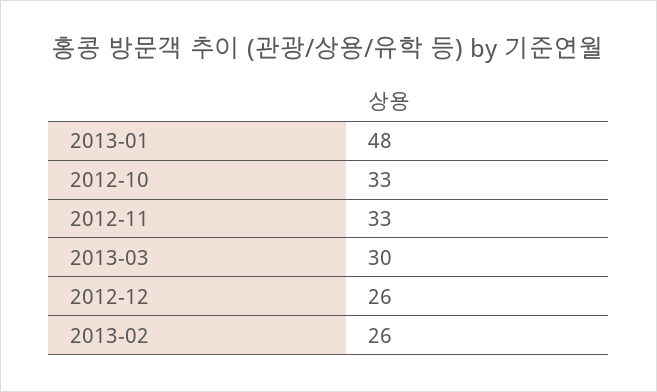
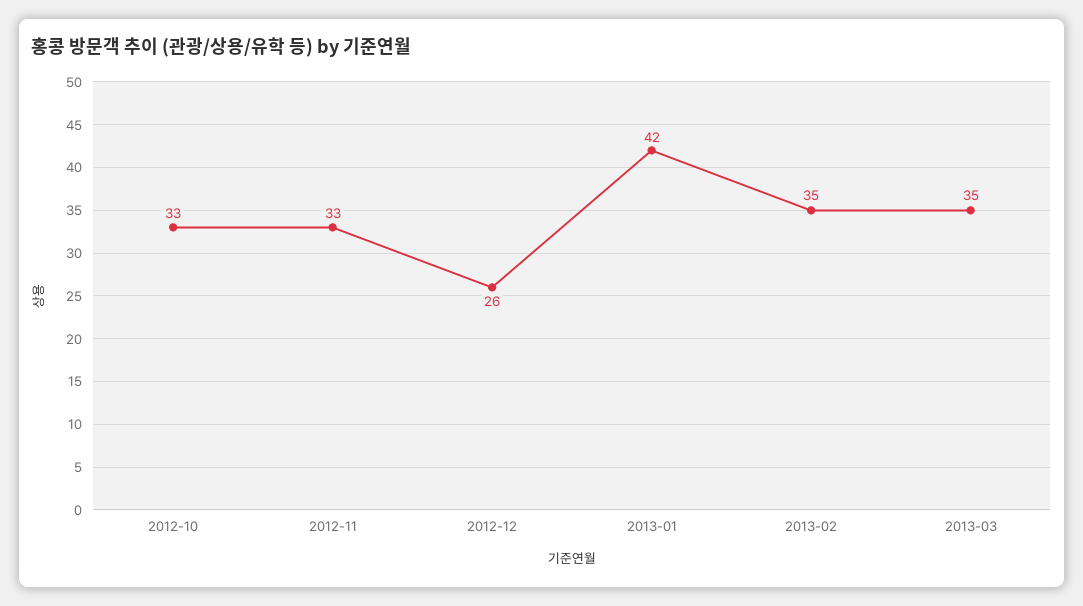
  {
-   "2013-01": 48,
+   "2013-01": 42,
    "2012-10": 33,
    "2012-11": 33,
-   "2013-03": 30,
+   "2013-03": 35,
    "2012-12": 26,
-   "2013-02": 26
+   "2013-02": 35
  }

